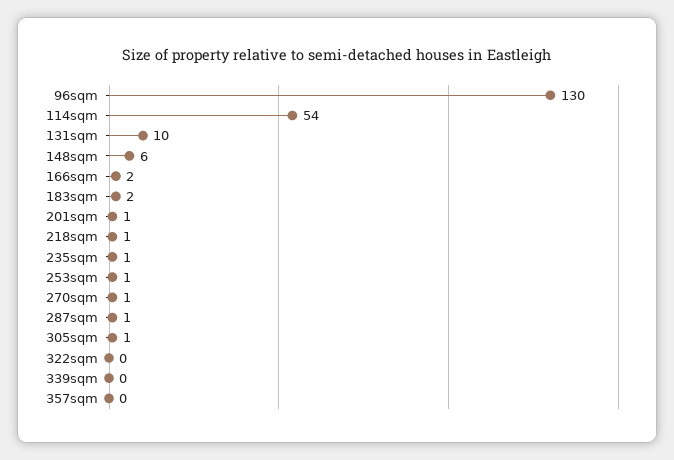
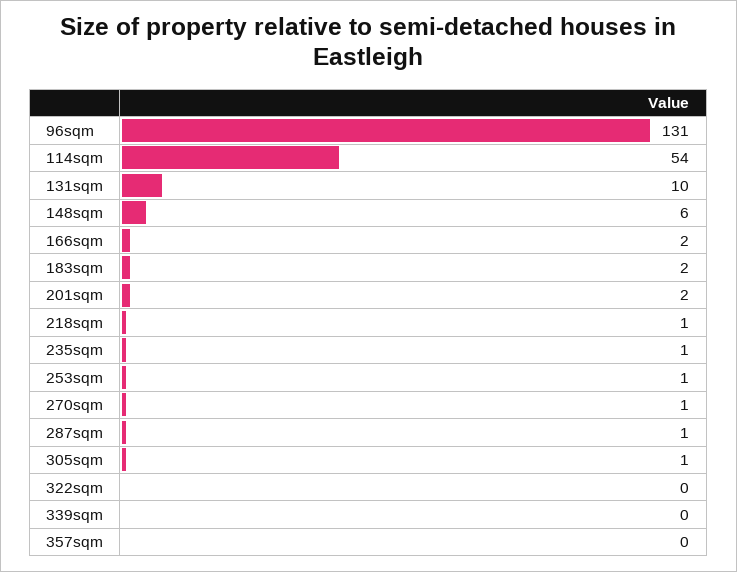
  {
-   "96sqm": 130,
+   "96sqm": 131,
    "114sqm": 54,
    "131sqm": 10,
    "148sqm": 6,
    "166sqm": 2,
    "183sqm": 2,
-   "201sqm": 1,
+   "201sqm": 2,
    "218sqm": 1,
    "235sqm": 1,
    "253sqm": 1,
    "270sqm": 1,
    "287sqm": 1,
    "305sqm": 1,
    "322sqm": 0,
    "339sqm": 0,
    "357sqm": 0
  }

